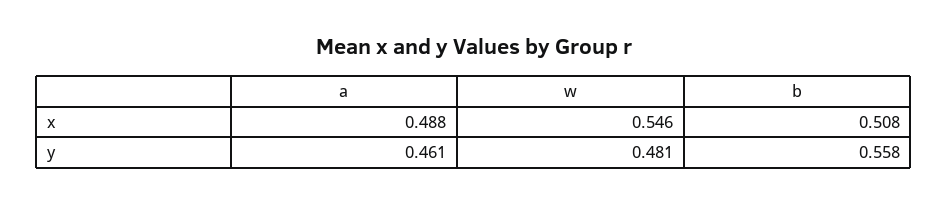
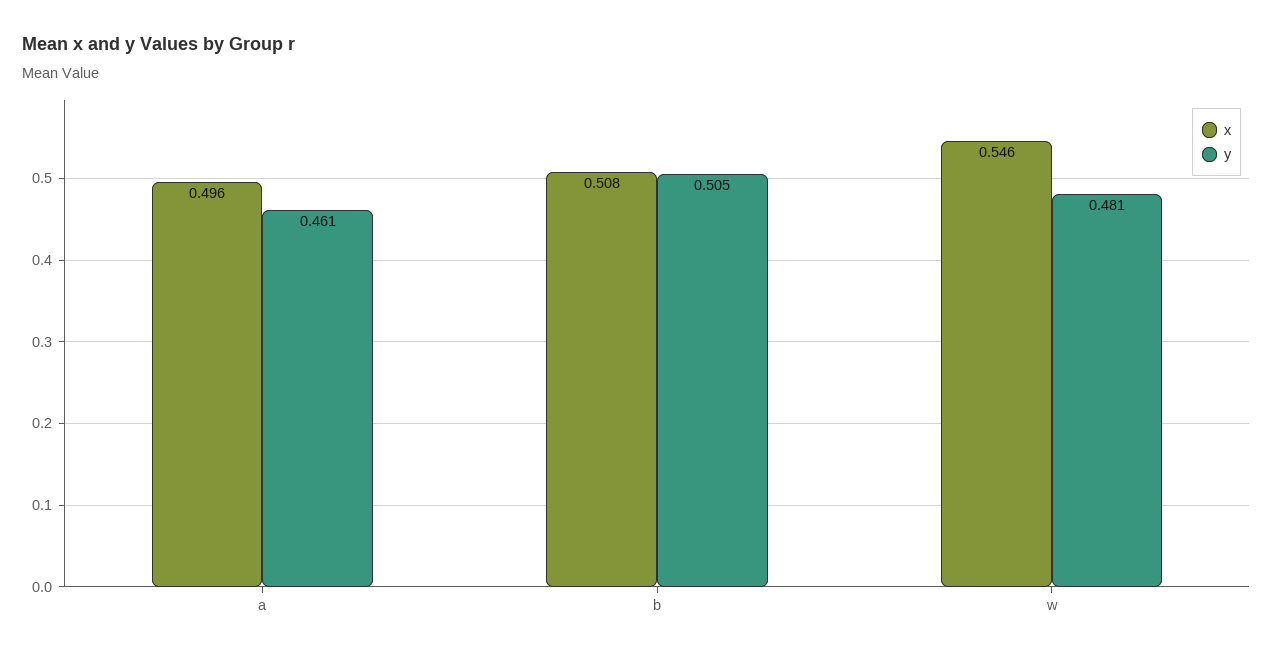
  {
    "x": {
-     "a": 0.488,
+     "a": 0.496,
      "w": 0.546,
      "b": 0.508
    },
    "y": {
      "a": 0.461,
      "w": 0.481,
-     "b": 0.558
+     "b": 0.505
    }
  }

